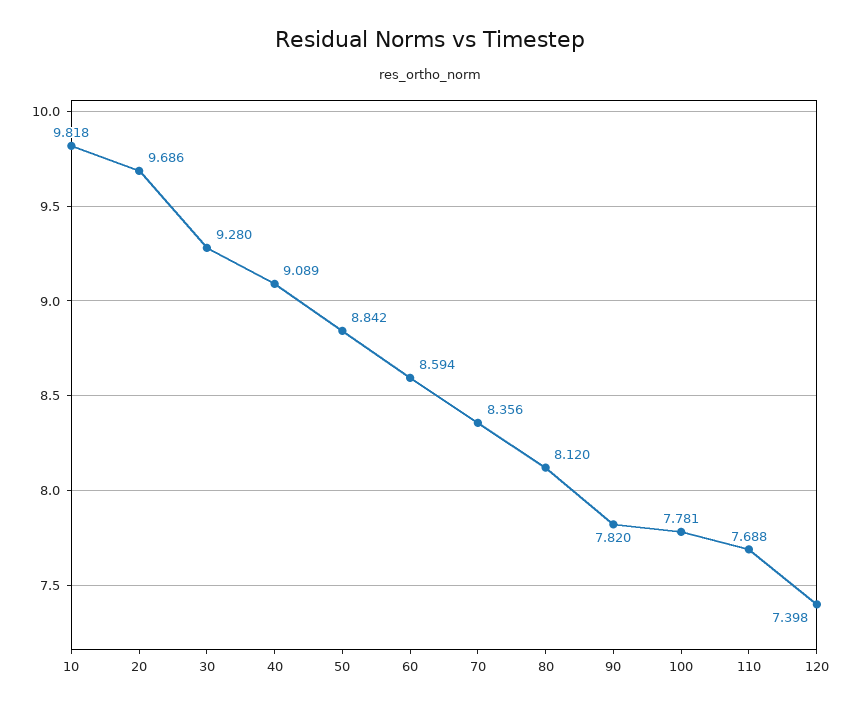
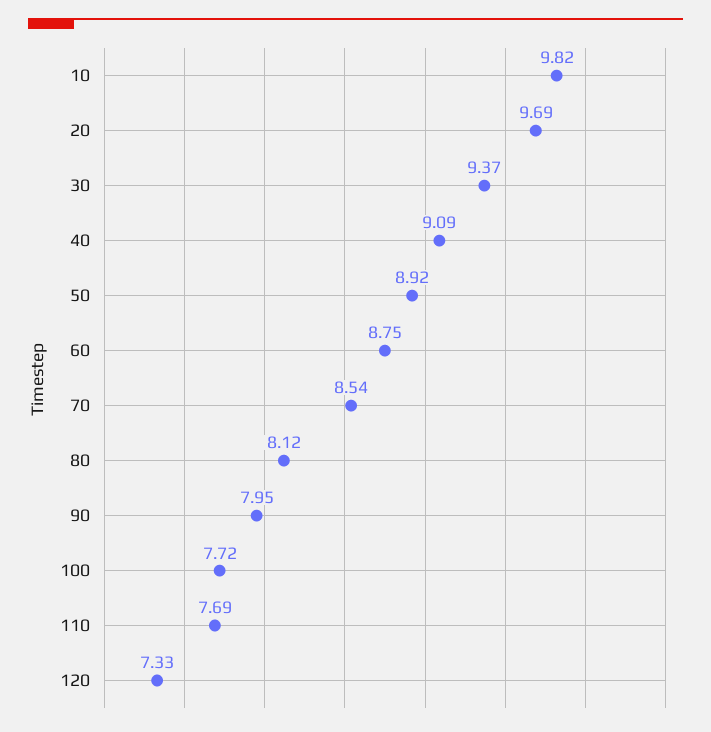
  {
    "10": 9.818,
    "20": 9.686,
-   "30": 9.28,
+   "30": 9.37,
    "40": 9.089,
-   "50": 8.842,
+   "50": 8.92,
-   "60": 8.594,
+   "60": 8.75,
-   "70": 8.356,
+   "70": 8.54,
    "80": 8.12,
-   "90": 7.82,
+   "90": 7.95,
-   "100": 7.781,
+   "100": 7.72,
    "110": 7.688,
-   "120": 7.398
+   "120": 7.33
  }

